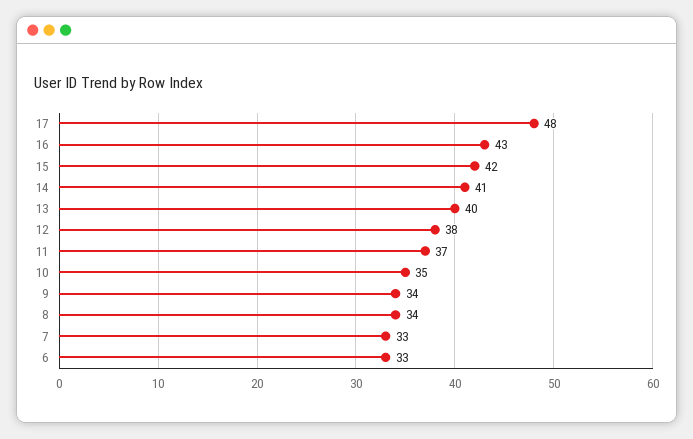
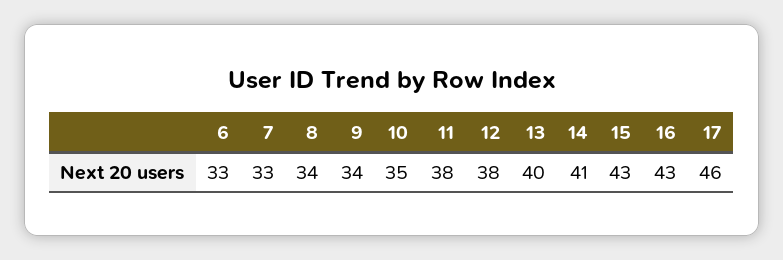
  {
-   "17": 48,
+   "17": 46,
    "16": 43,
-   "15": 42,
+   "15": 43,
    "14": 41,
    "13": 40,
    "12": 38,
-   "11": 37,
+   "11": 38,
    "10": 35,
    "9": 34,
    "8": 34,
    "7": 33,
    "6": 33
  }

